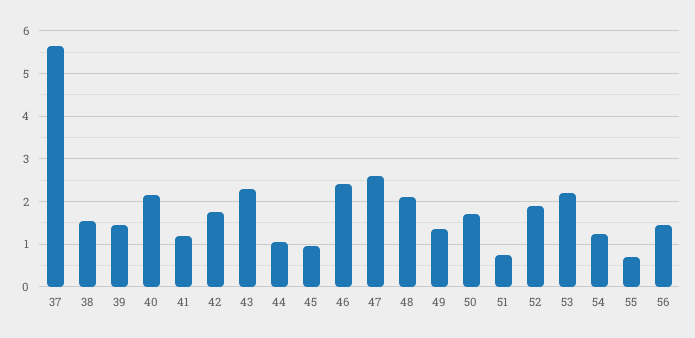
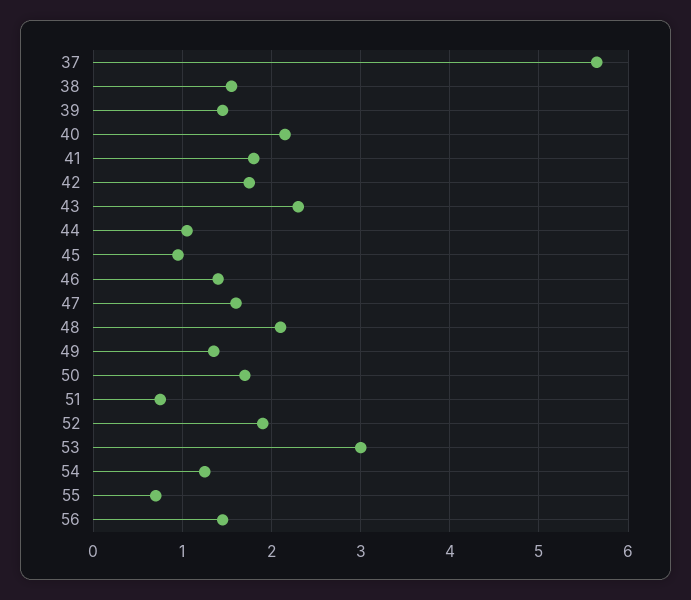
  {
    "37": 5.7,
    "38": 1.6,
    "39": 1.5,
    "40": 2.2,
-   "41": 1.2,
+   "41": 1.8,
    "42": 1.8,
    "43": 2.3,
    "44": 1.1,
    "45": 1,
-   "46": 2.4,
+   "46": 1.4,
-   "47": 2.6,
+   "47": 1.6,
    "48": 2.1,
    "49": 1.4,
    "50": 1.7,
    "51": 0.8,
    "52": 1.9,
-   "53": 2.2,
+   "53": 3,
    "54": 1.3,
    "55": 0.7,
    "56": 1.5
  }

